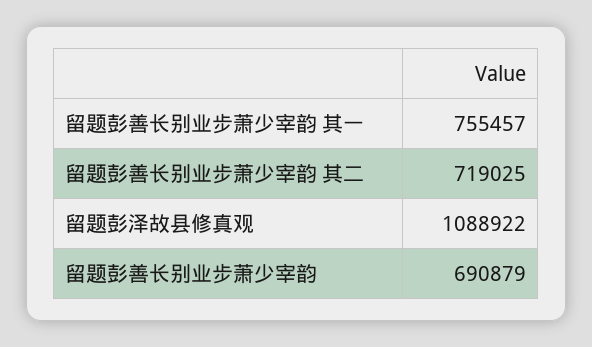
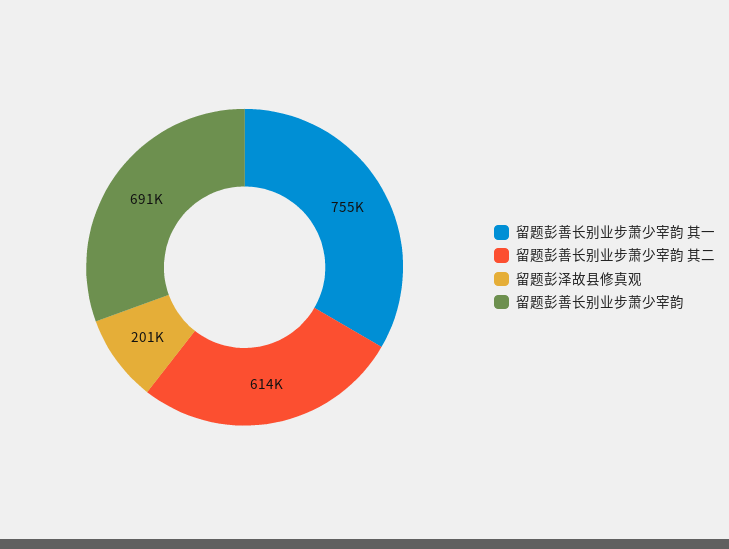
  {
    "留题彭善长别业步萧少宰韵 其一": 755457,
-   "留题彭善长别业步萧少宰韵 其二": 719025,
+   "留题彭善长别业步萧少宰韵 其二": 614000,
-   "留题彭泽故县修真观": 1088922,
+   "留题彭泽故县修真观": 201000,
    "留题彭善长别业步萧少宰韵": 690879
  }

